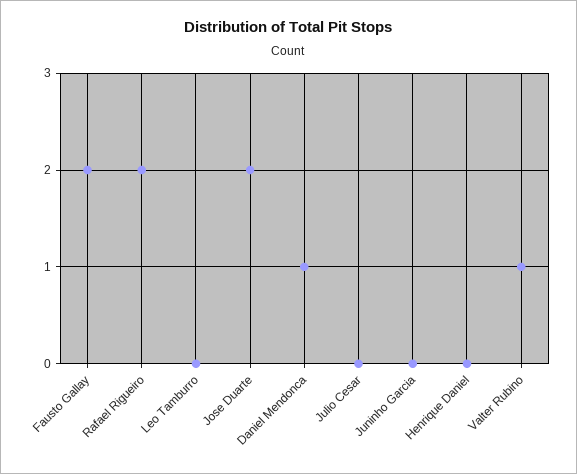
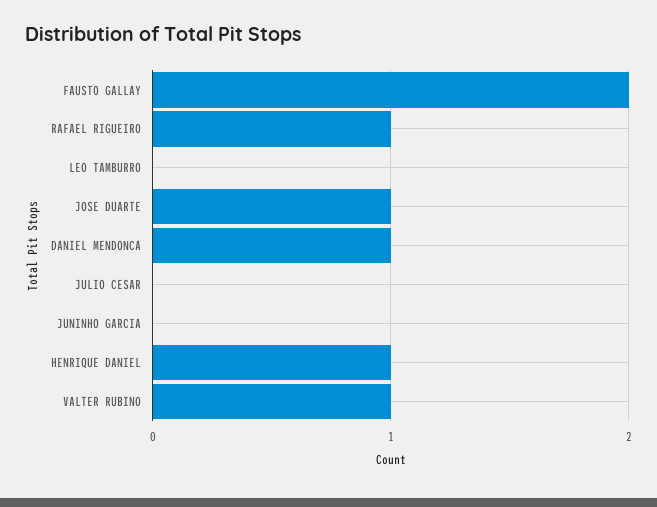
  {
    "Fausto Gallay": 2,
-   "Rafael Rigueiro": 2,
+   "Rafael Rigueiro": 1,
    "Leo Tamburro": 0,
-   "Jose Duarte": 2,
+   "Jose Duarte": 1,
    "Daniel Mendonca": 1,
    "Julio Cesar": 0,
    "Juninho Garcia": 0,
-   "Henrique Daniel": 0,
+   "Henrique Daniel": 1,
    "Valter Rubino": 1
  }

